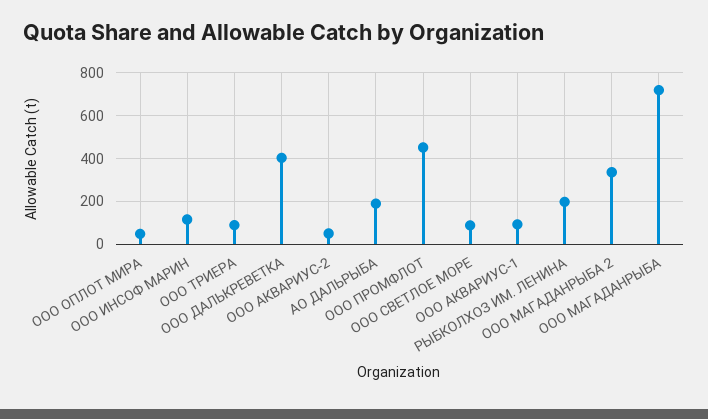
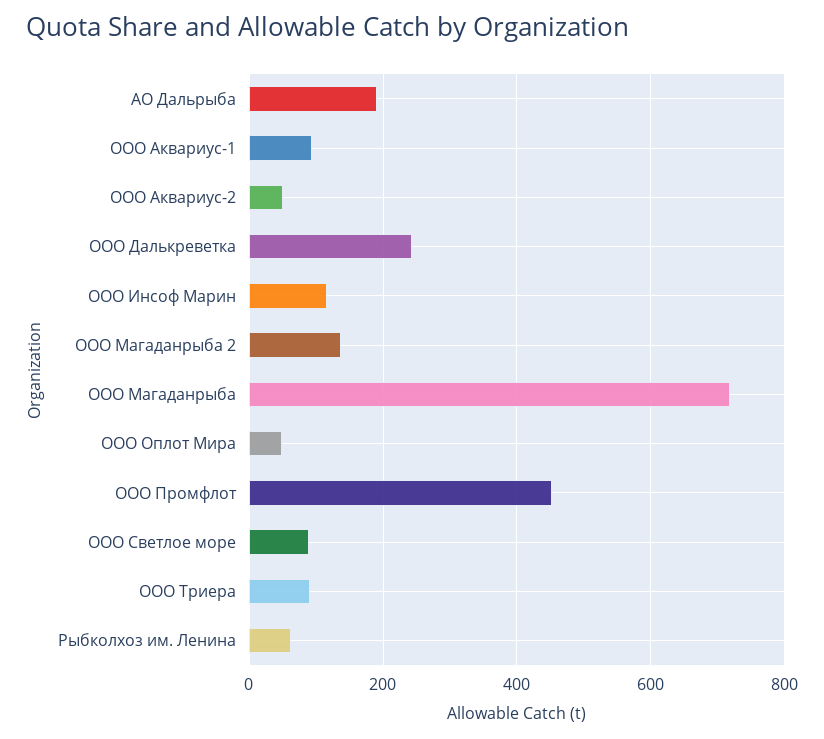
  {
    "ООО ОПЛОТ МИРА": 40,
    "ООО ИНСОФ МАРИН": 120,
    "ООО ТРИЕРА": 80,
-   "ООО ДАЛЬКРЕВЕТКА": 400,
+   "ООО ДАЛЬКРЕВЕТКА": 240,
    "ООО АКВАРИУС-2": 60,
    "АО ДАЛЬРЫБА": 200,
    "ООО ПРОМФЛОТ": 460,
    "ООО СВЕТЛОЕ МОРЕ": 80,
    "ООО АКВАРИУС-1": 100,
-   "РЫБКОЛХОЗ ИМ. ЛЕНИНА": 200,
+   "РЫБКОЛХОЗ ИМ. ЛЕНИНА": 60,
-   "ООО МАГАДАНРЫБА 2": 350,
+   "ООО МАГАДАНРЫБА 2": 140,
    "ООО МАГАДАНРЫБА": 720
  }

